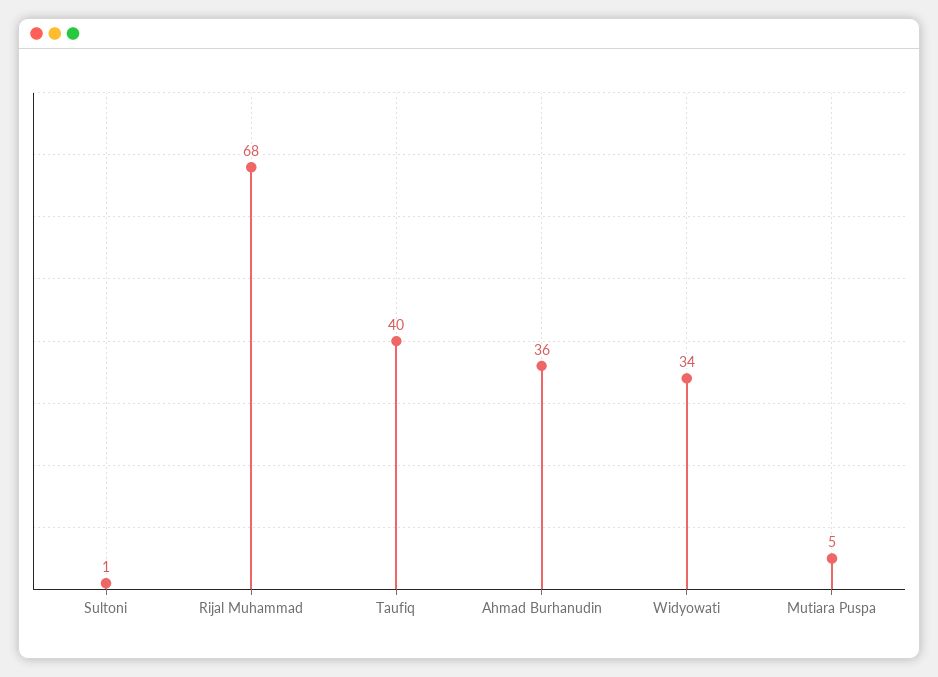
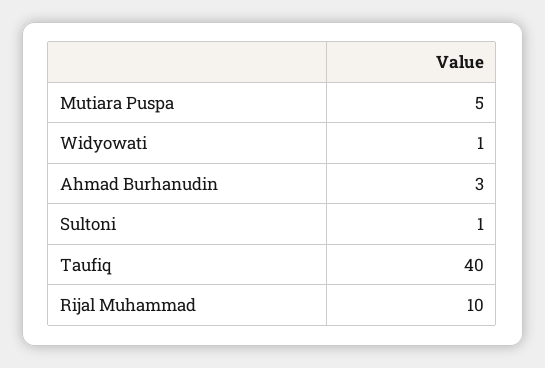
  {
    "Sultoni": 1,
-   "Rijal Muhammad": 68,
+   "Rijal Muhammad": 10,
    "Taufiq": 40,
-   "Ahmad Burhanudin": 36,
+   "Ahmad Burhanudin": 3,
-   "Widyowati": 34,
+   "Widyowati": 1,
    "Mutiara Puspa": 5
  }

